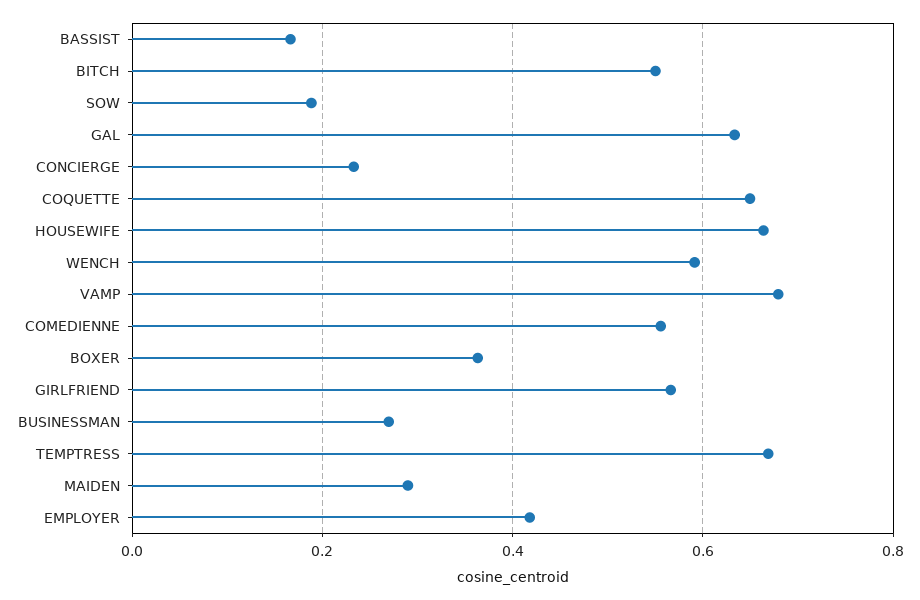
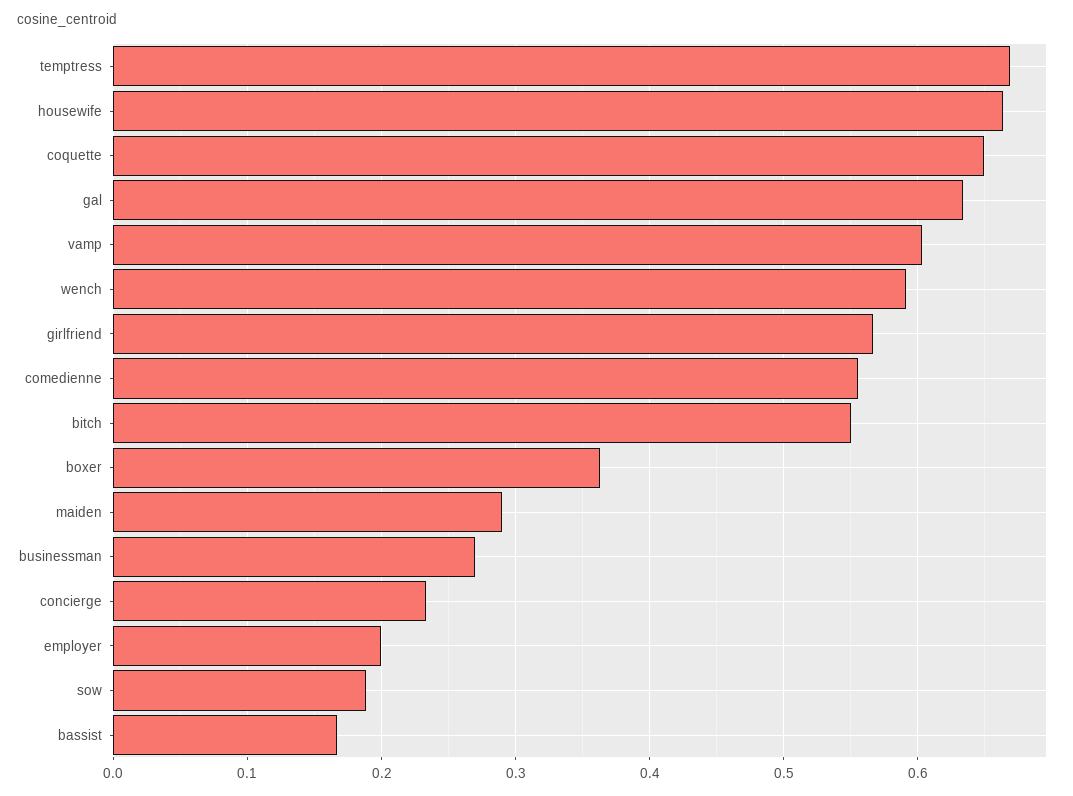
  {
    "BASSIST": 0.17,
    "BITCH": 0.55,
    "SOW": 0.19,
    "GAL": 0.63,
    "CONCIERGE": 0.23,
    "COQUETTE": 0.65,
    "HOUSEWIFE": 0.66,
    "WENCH": 0.59,
-   "VAMP": 0.68,
+   "VAMP": 0.6,
    "COMEDIENNE": 0.56,
    "BOXER": 0.36,
    "GIRLFRIEND": 0.57,
    "BUSINESSMAN": 0.27,
    "TEMPTRESS": 0.67,
    "MAIDEN": 0.29,
-   "EMPLOYER": 0.42
+   "EMPLOYER": 0.2
  }

